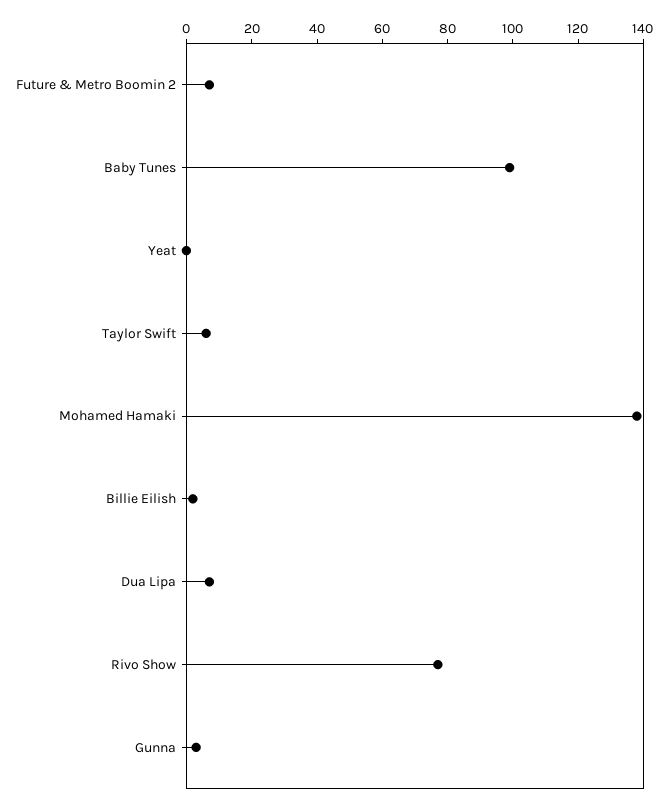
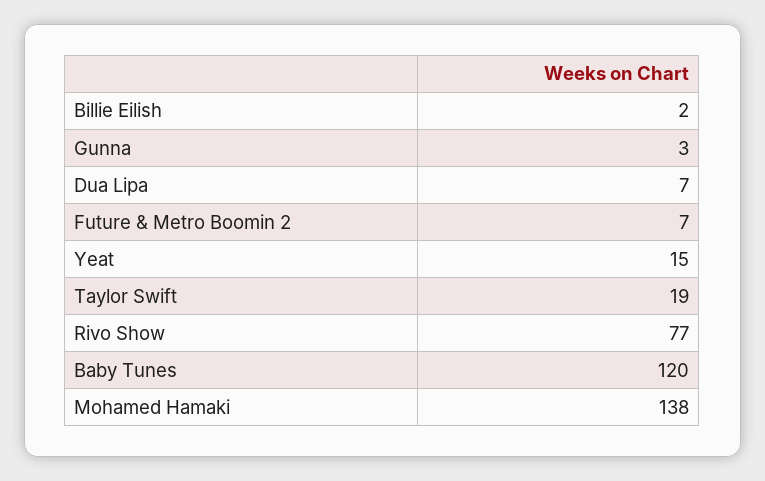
  {
    "Future & Metro Boomin 2": 7,
-   "Baby Tunes": 100,
+   "Baby Tunes": 120,
-   "Yeat": 0,
+   "Yeat": 15,
-   "Taylor Swift": 5,
+   "Taylor Swift": 19,
    "Mohamed Hamaki": 138,
    "Billie Eilish": 2,
    "Dua Lipa": 7,
    "Rivo Show": 77,
    "Gunna": 3
  }

